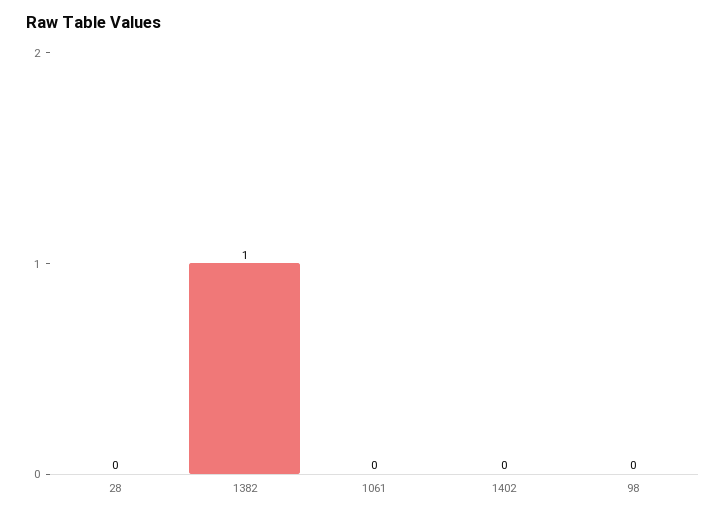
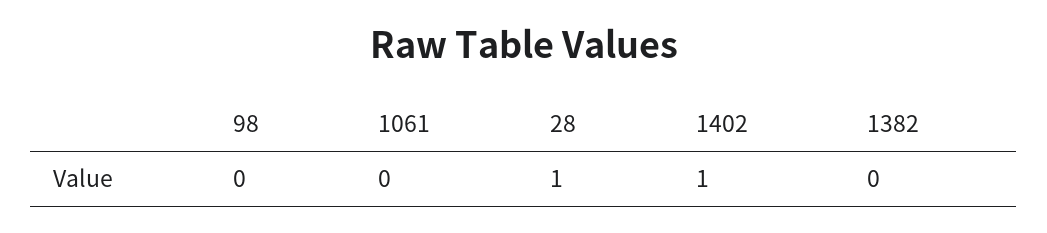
  {
-   "28": 0,
+   "28": 1,
-   "1382": 1,
+   "1382": 0,
    "1061": 0,
-   "1402": 0,
+   "1402": 1,
    "98": 0
  }

